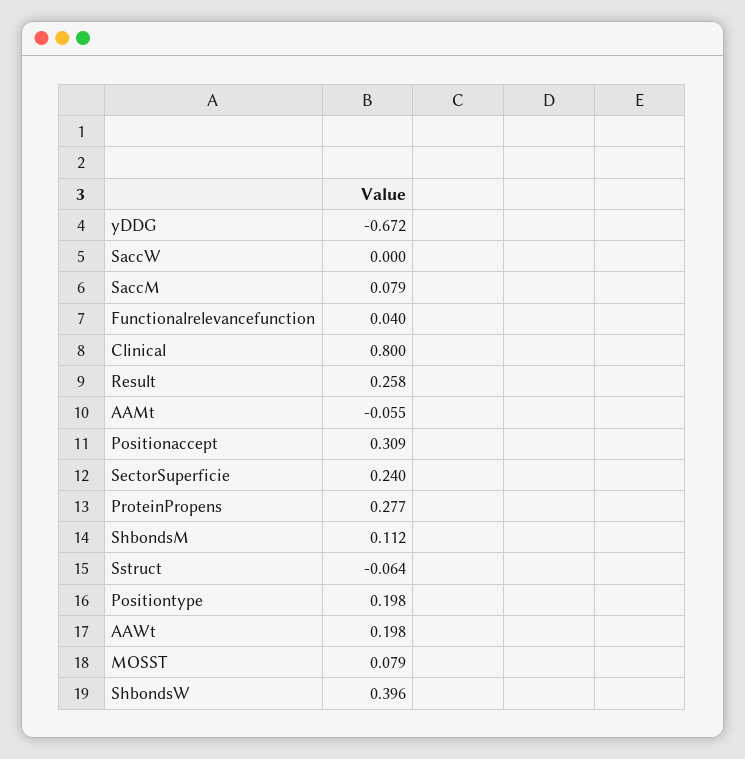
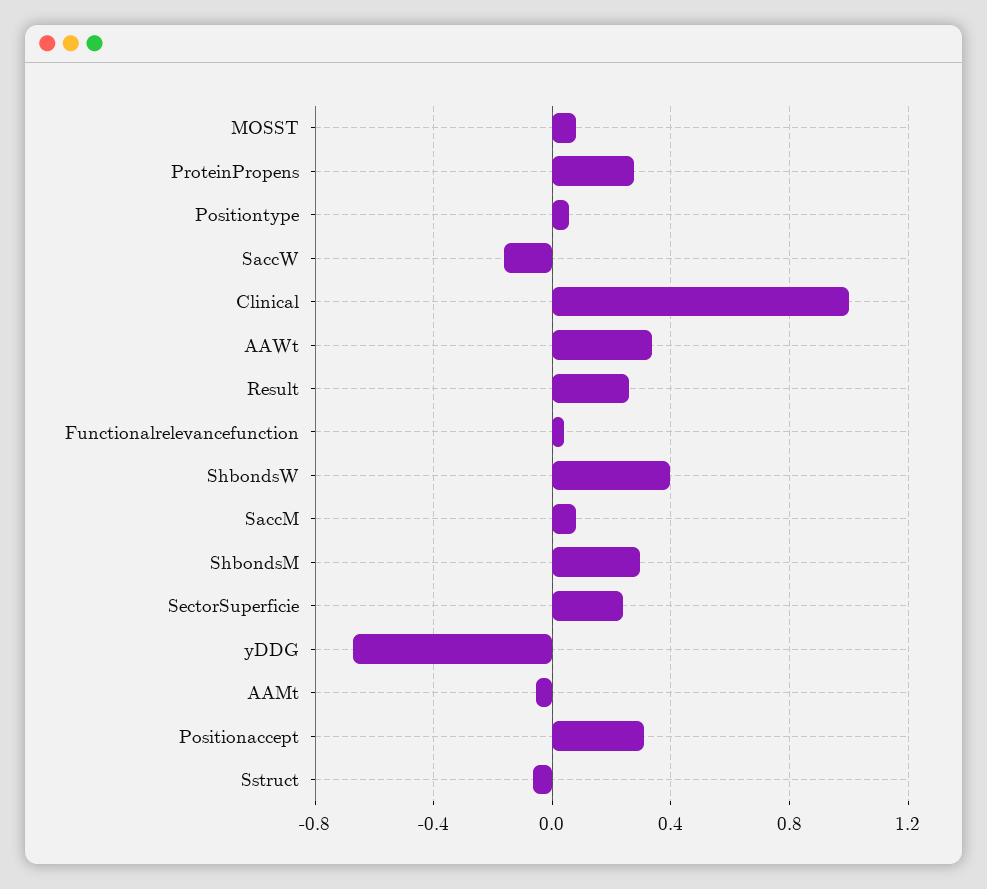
  {
    "yDDG": -0.672,
-   "SaccW": 0,
+   "SaccW": -0.15,
    "SaccM": 0.079,
    "Functionalrelevancefunction": 0.04,
-   "Clinical": 0.8,
+   "Clinical": 1,
    "Result": 0.258,
    "AAMt": -0.055,
    "Positionaccept": 0.309,
    "SectorSuperficie": 0.24,
    "ProteinPropens": 0.277,
-   "ShbondsM": 0.112,
+   "ShbondsM": 0.3,
    "Sstruct": -0.064,
-   "Positiontype": 0.198,
+   "Positiontype": 0.05,
-   "AAWt": 0.198,
+   "AAWt": 0.35,
    "MOSST": 0.079,
    "ShbondsW": 0.396
  }

